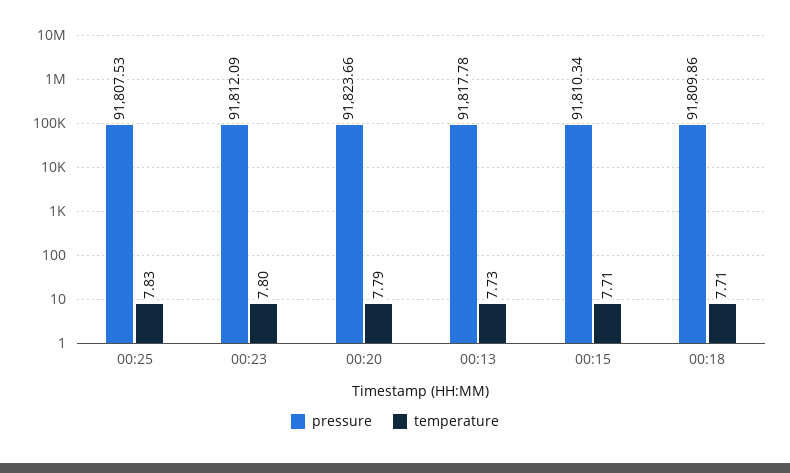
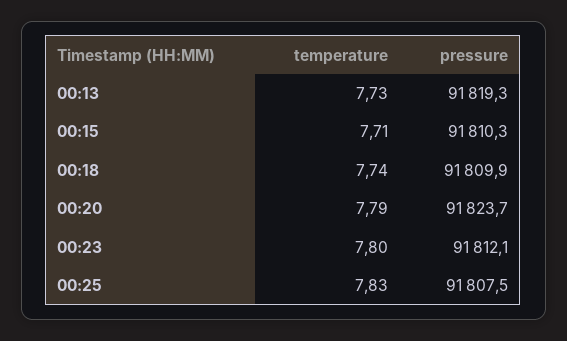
  {
    "pressure": {
      "00:25": 91807.53,
      "00:23": 91812.09,
      "00:20": 91823.66,
-     "00:13": 91817.78,
+     "00:13": 91819.3,
      "00:15": 91810.34,
      "00:18": 91809.86
    },
    "temperature": {
      "00:25": 7.83,
      "00:23": 7.8,
      "00:20": 7.79,
      "00:13": 7.73,
      "00:15": 7.71,
-     "00:18": 7.71
+     "00:18": 7.74
    }
  }

